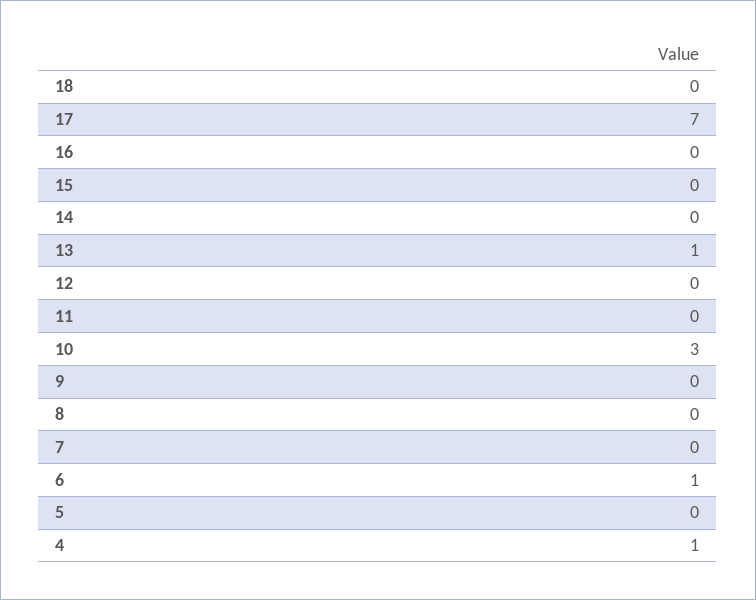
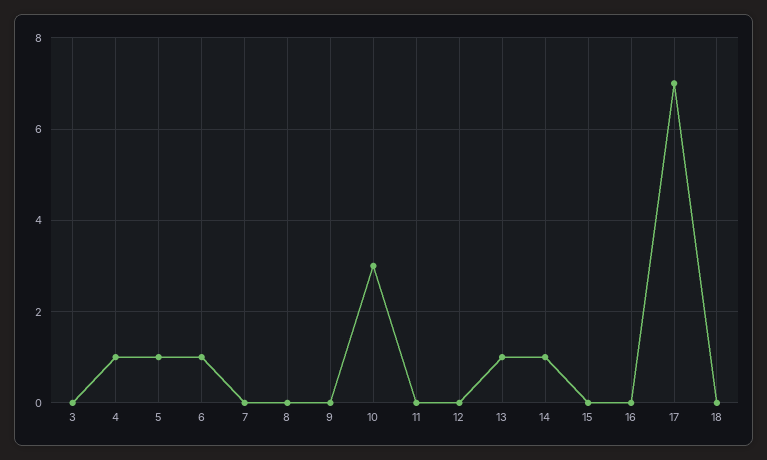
  {
    "18": 0,
    "17": 7,
    "16": 0,
    "15": 0,
-   "14": 0,
+   "14": 1,
    "13": 1,
    "12": 0,
    "11": 0,
    "10": 3,
    "9": 0,
    "8": 0,
    "7": 0,
    "6": 1,
-   "5": 0,
+   "5": 1,
-   "4": 1
+   "4": 1,
+   "3": 0
  }

